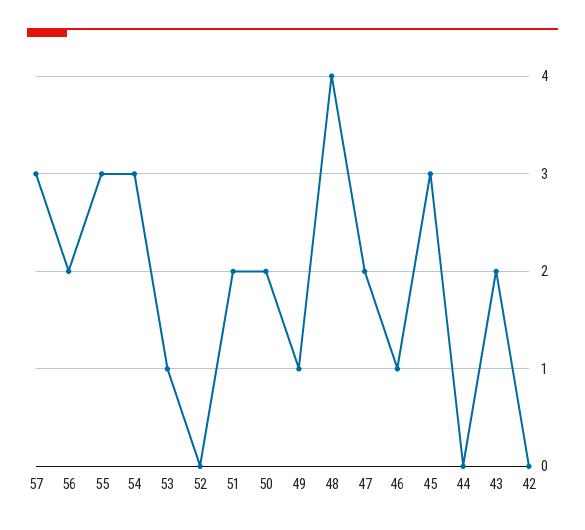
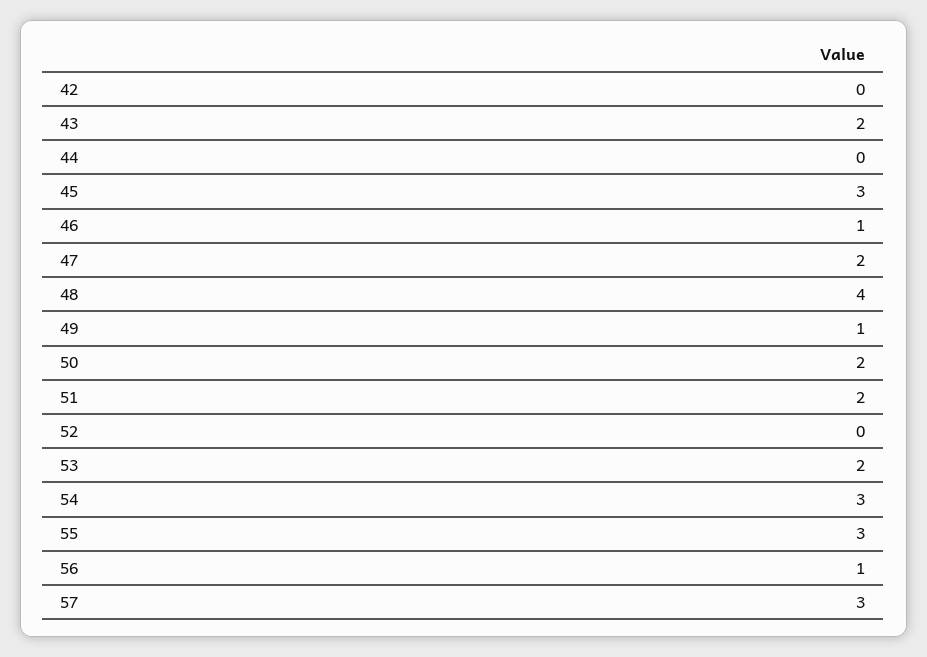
  {
    "57": 3,
-   "56": 2,
+   "56": 1,
    "55": 3,
    "54": 3,
-   "53": 1,
+   "53": 2,
    "52": 0,
    "51": 2,
    "50": 2,
    "49": 1,
    "48": 4,
    "47": 2,
    "46": 1,
    "45": 3,
    "44": 0,
    "43": 2,
    "42": 0
  }

